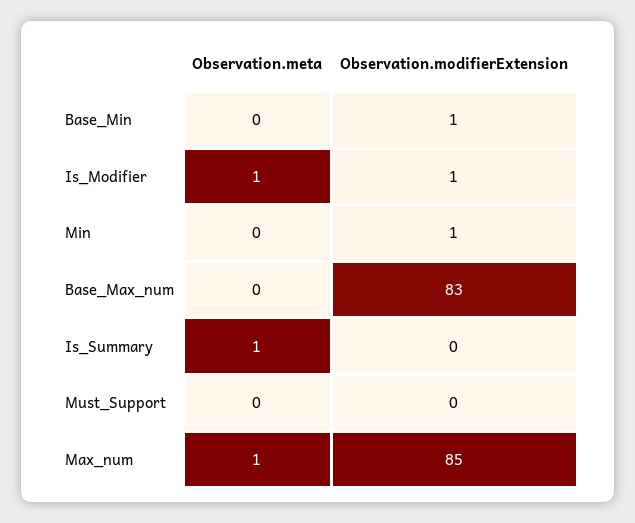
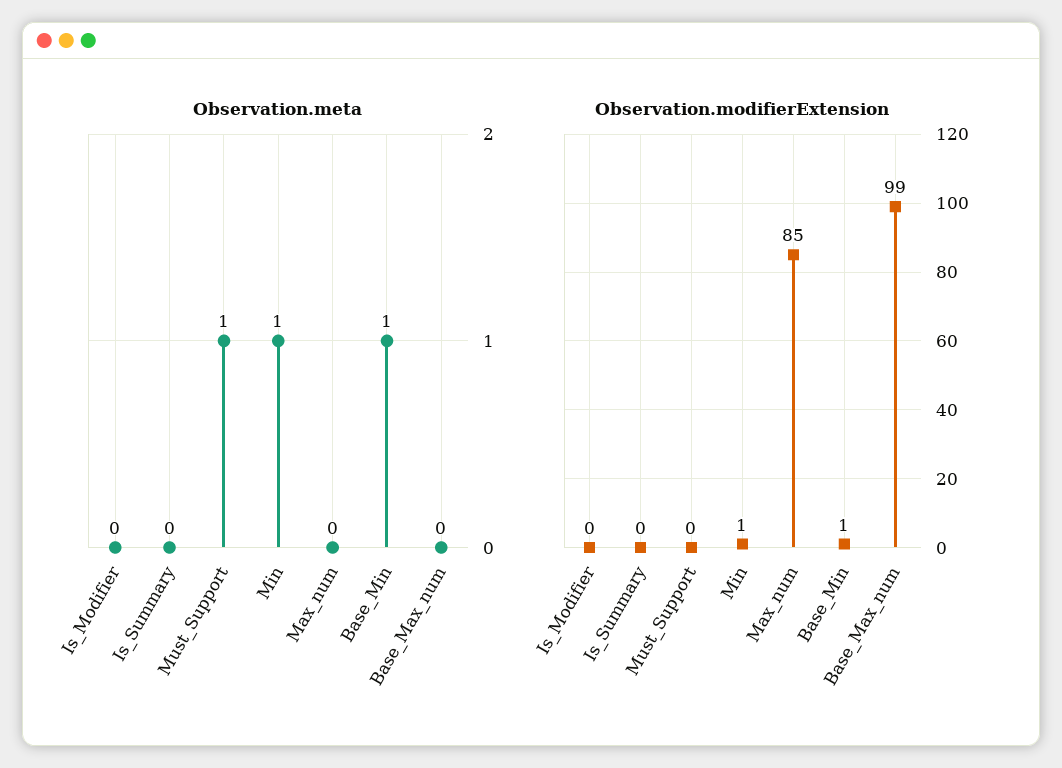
  {
    "Observation.meta": {
-     "Base_Min": 0,
+     "Base_Min": 1,
-     "Is_Modifier": 1,
+     "Is_Modifier": 0,
-     "Min": 0,
+     "Min": 1,
      "Base_Max_num": 0,
-     "Is_Summary": 1,
+     "Is_Summary": 0,
-     "Must_Support": 0,
+     "Must_Support": 1,
-     "Max_num": 1
+     "Max_num": 0
    },
    "Observation.modifierExtension": {
      "Base_Min": 1,
-     "Is_Modifier": 1,
+     "Is_Modifier": 0,
      "Min": 1,
-     "Base_Max_num": 83,
+     "Base_Max_num": 99,
      "Is_Summary": 0,
      "Must_Support": 0,
      "Max_num": 85
    }
  }

